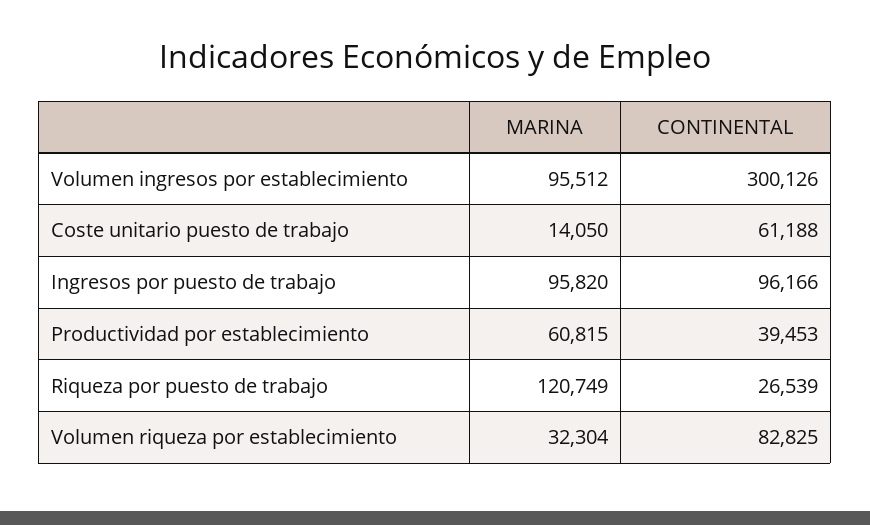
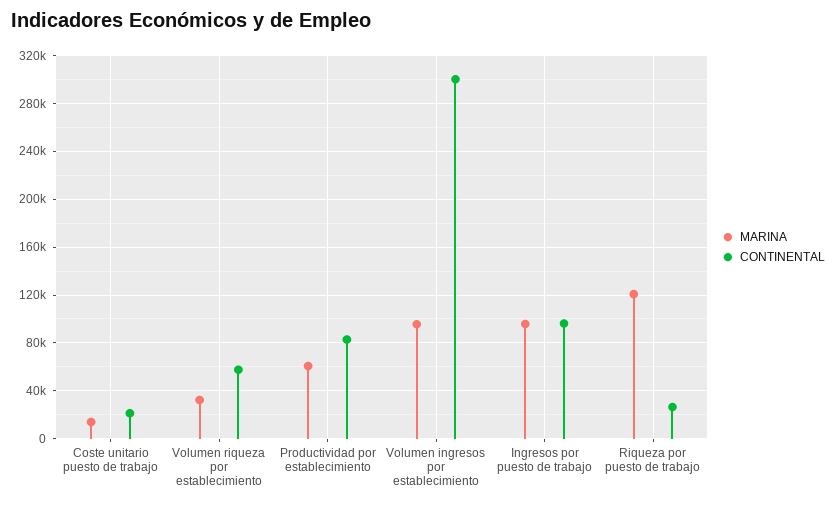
  {
    "MARINA": {
      "Volumen ingresos por establecimiento": 95512,
      "Coste unitario puesto de trabajo": 14050,
      "Ingresos por puesto de trabajo": 95820,
      "Productividad por establecimiento": 60815,
      "Riqueza por puesto de trabajo": 120749,
      "Volumen riqueza por establecimiento": 32304
    },
    "CONTINENTAL": {
      "Volumen ingresos por establecimiento": 300126,
-     "Coste unitario puesto de trabajo": 61188,
+     "Coste unitario puesto de trabajo": 20000,
      "Ingresos por puesto de trabajo": 96166,
-     "Productividad por establecimiento": 39453,
+     "Productividad por establecimiento": 80000,
      "Riqueza por puesto de trabajo": 26539,
-     "Volumen riqueza por establecimiento": 82825
+     "Volumen riqueza por establecimiento": 60000
    }
  }

